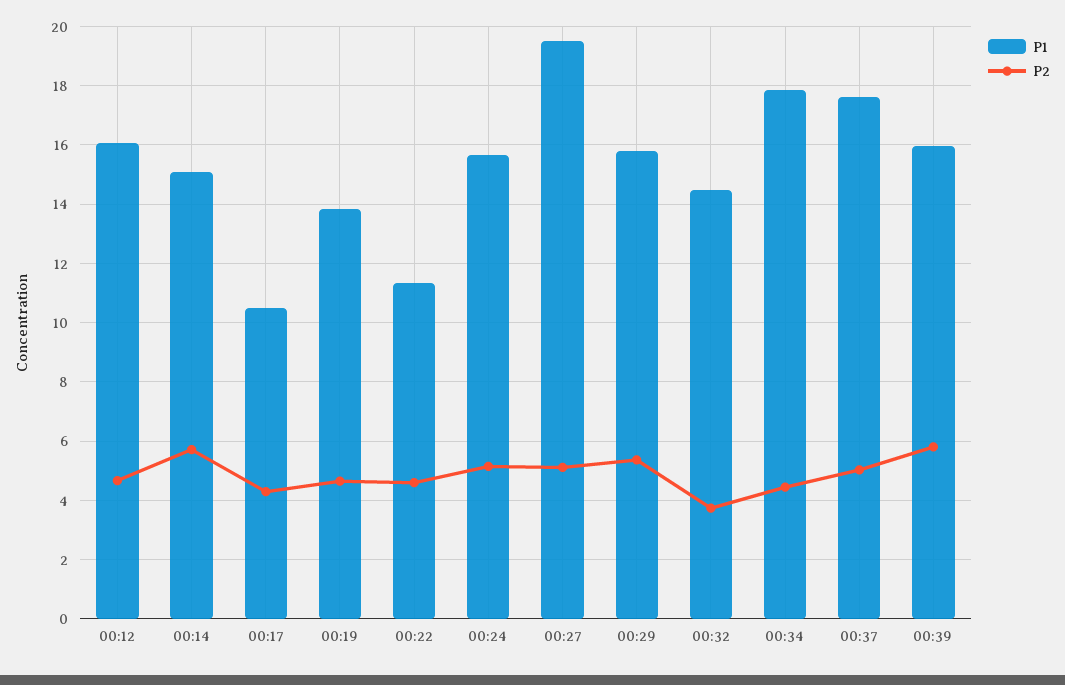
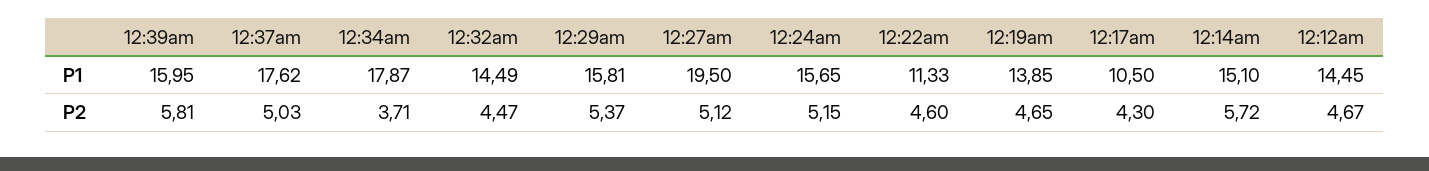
  {
    "P1": {
-     "00:12": 16,
+     "00:12": 14.45,
      "00:14": 15.1,
      "00:17": 10.5,
      "00:19": 13.85,
      "00:22": 11.33,
      "00:24": 15.65,
      "00:27": 19.5,
      "00:29": 15.81,
      "00:32": 14.49,
      "00:34": 17.87,
      "00:37": 17.62,
      "00:39": 15.95
    },
    "P2": {
      "00:12": 4.67,
      "00:14": 5.72,
      "00:17": 4.3,
      "00:19": 4.65,
      "00:22": 4.6,
      "00:24": 5.15,
      "00:27": 5.12,
      "00:29": 5.37,
-     "00:32": 3.75,
+     "00:32": 4.47,
-     "00:34": 4.5,
+     "00:34": 3.71,
      "00:37": 5.03,
      "00:39": 5.81
    }
  }

